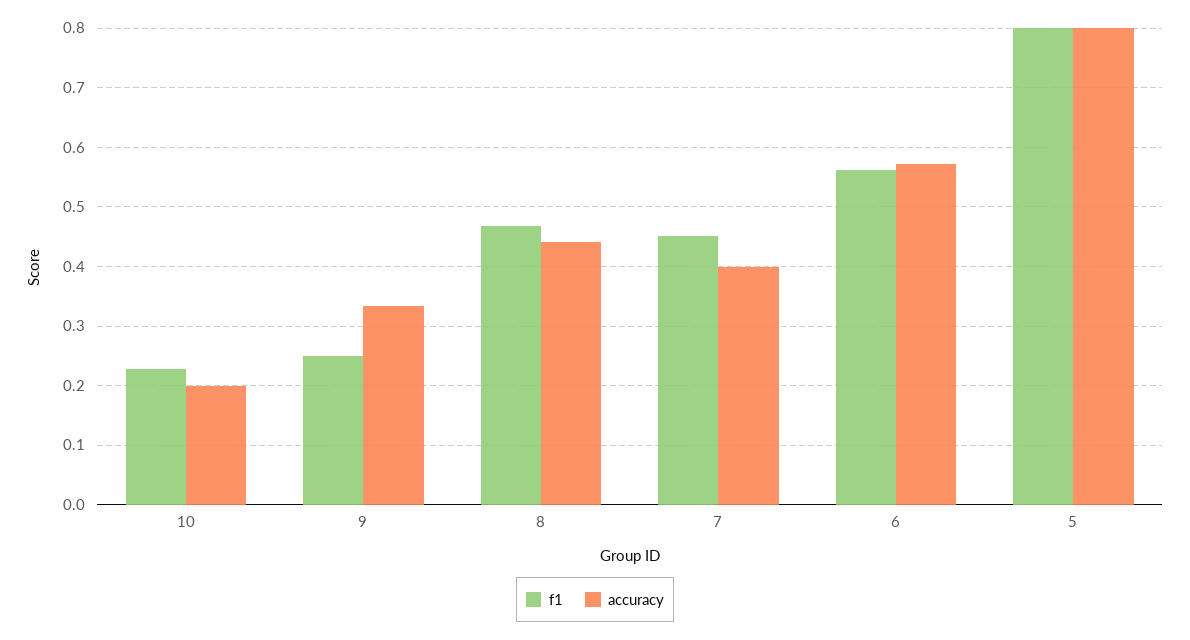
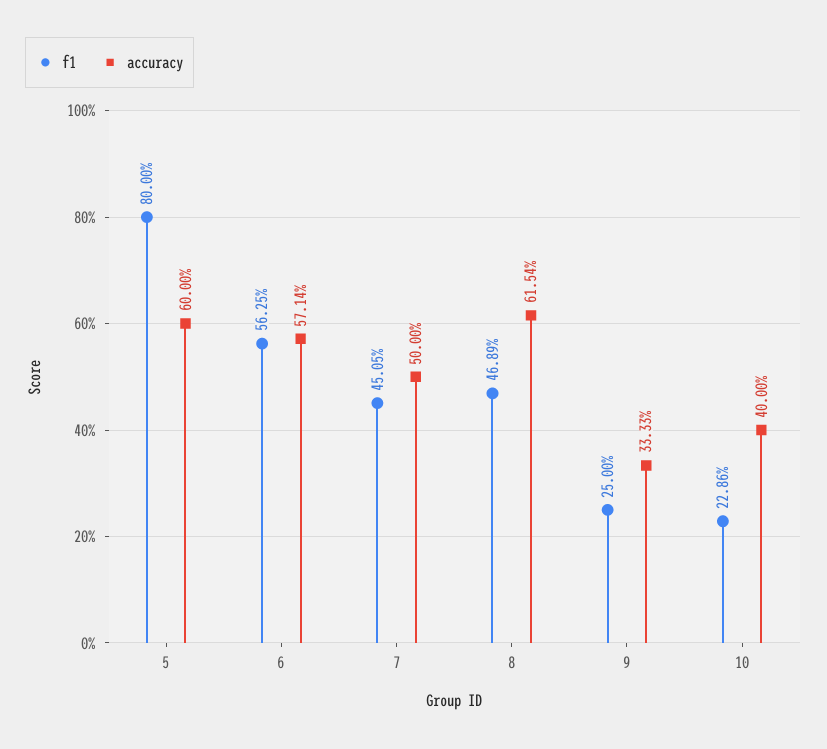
  {
    "f1": {
      "10": 0.2286,
      "9": 0.25,
      "8": 0.4689,
      "7": 0.4505,
      "6": 0.5625,
      "5": 0.8
    },
    "accuracy": {
-     "10": 0.2,
+     "10": 0.4,
      "9": 0.3333,
-     "8": 0.44,
+     "8": 0.6154,
-     "7": 0.4,
+     "7": 0.5,
      "6": 0.5714,
-     "5": 0.8
+     "5": 0.6
    }
  }

